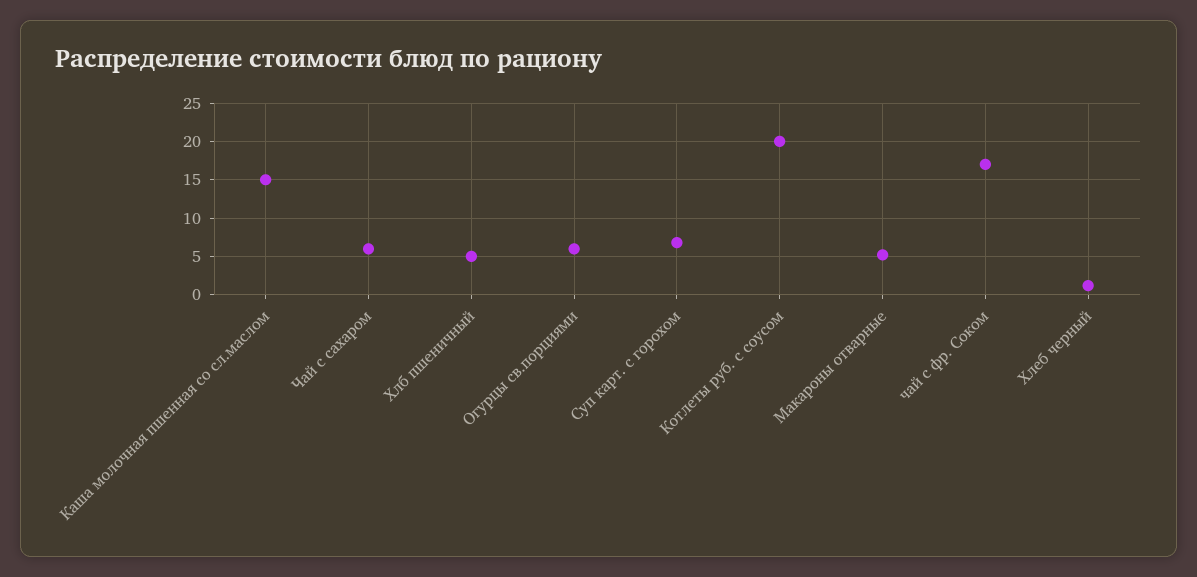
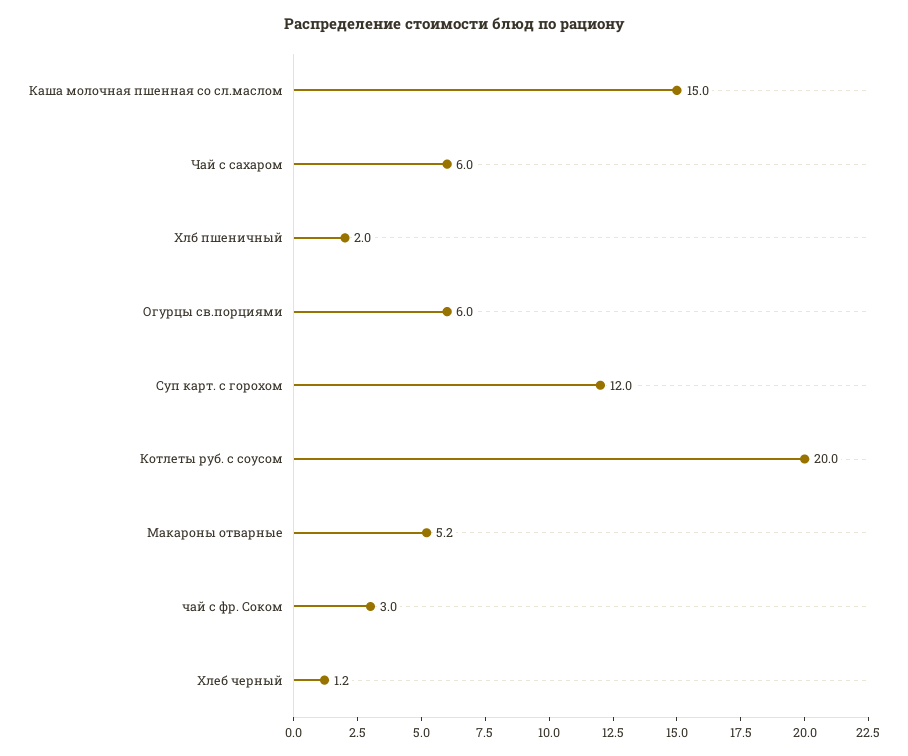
  {
    "Каша молочная пшенная со сл.маслом": 15,
    "Чай с сахаром": 6,
-   "Хлб пшеничный": 5,
+   "Хлб пшеничный": 2,
    "Огурцы св.порциями": 6,
-   "Суп карт. с горохом": 7,
+   "Суп карт. с горохом": 12,
    "Котлеты руб. с соусом": 20,
    "Макароны отварные": 5.2,
-   "чай с фр. Соком": 17,
+   "чай с фр. Соком": 3,
    "Хлеб черный": 1.2
  }

